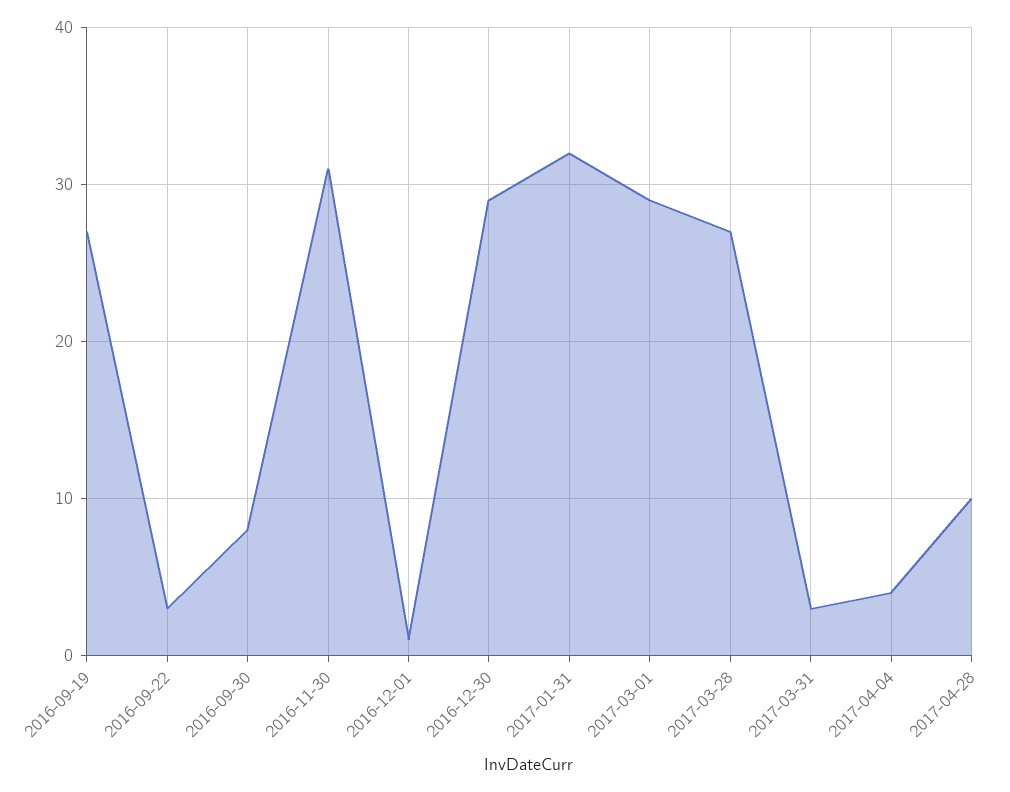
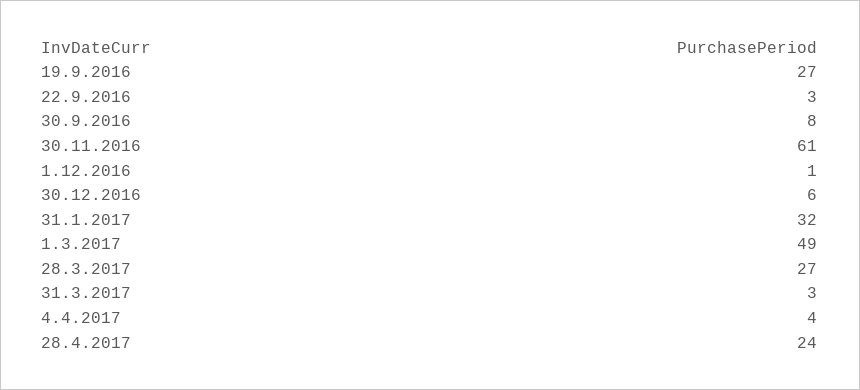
  {
    "2016-09-19": 27,
    "2016-09-22": 3,
    "2016-09-30": 8,
-   "2016-11-30": 31,
+   "2016-11-30": 61,
    "2016-12-01": 1,
-   "2016-12-30": 29,
+   "2016-12-30": 6,
    "2017-01-31": 32,
-   "2017-03-01": 29,
+   "2017-03-01": 49,
    "2017-03-28": 27,
    "2017-03-31": 3,
    "2017-04-04": 4,
-   "2017-04-28": 10
+   "2017-04-28": 24
  }

